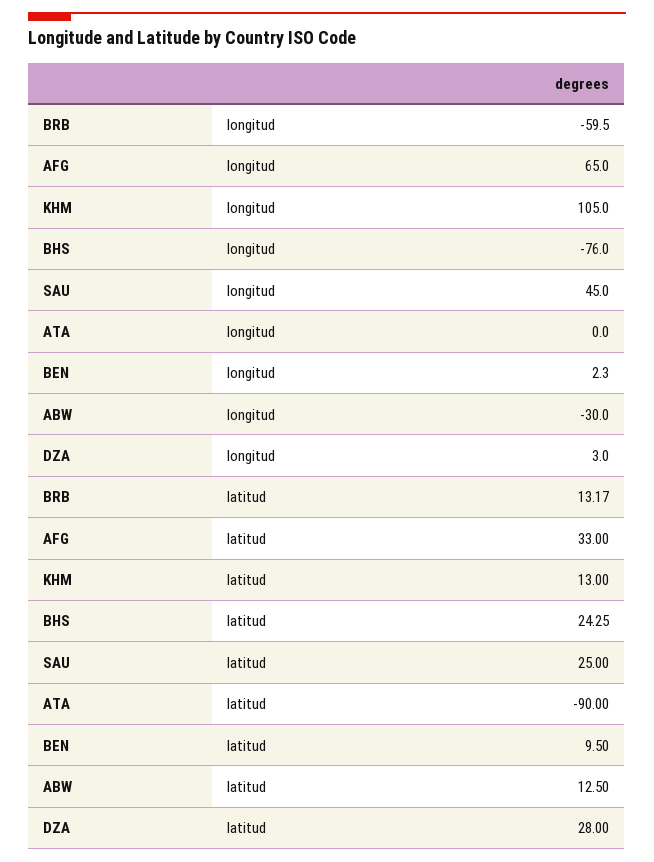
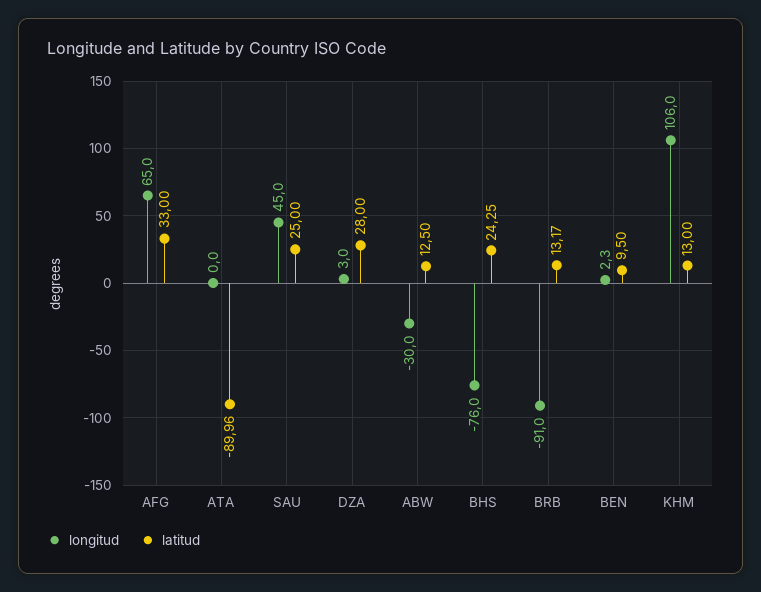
  {
    "longitud": {
-     "BRB": -59.5,
+     "BRB": -91,
      "AFG": 65,
-     "KHM": 105,
+     "KHM": 106,
      "BHS": -76,
      "SAU": 45,
      "ATA": 0,
      "BEN": 2.3,
      "ABW": -30,
      "DZA": 3
    },
    "latitud": {
      "BRB": 13.17,
      "AFG": 33,
      "KHM": 13,
      "BHS": 24.25,
      "SAU": 25,
-     "ATA": -90,
+     "ATA": -89.96,
      "BEN": 9.5,
      "ABW": 12.5,
      "DZA": 28
    }
  }

